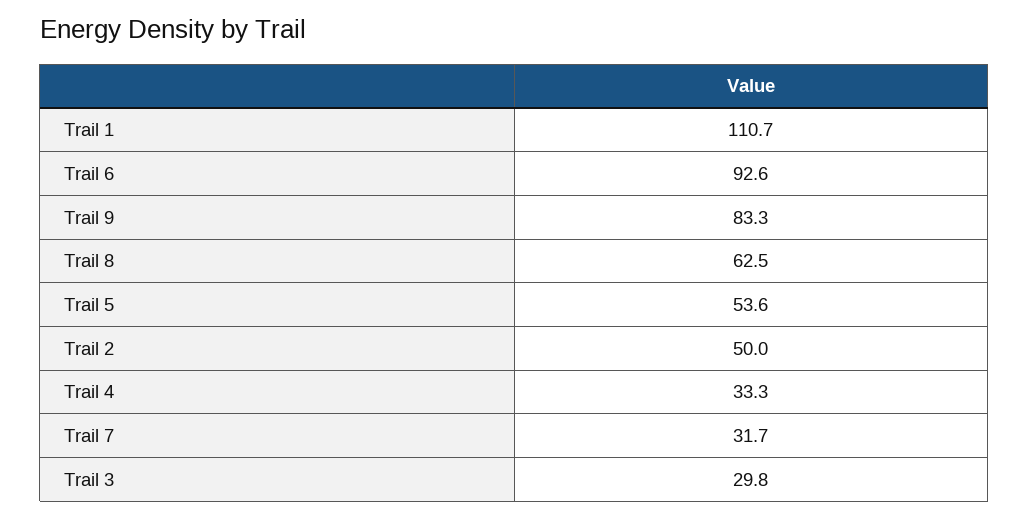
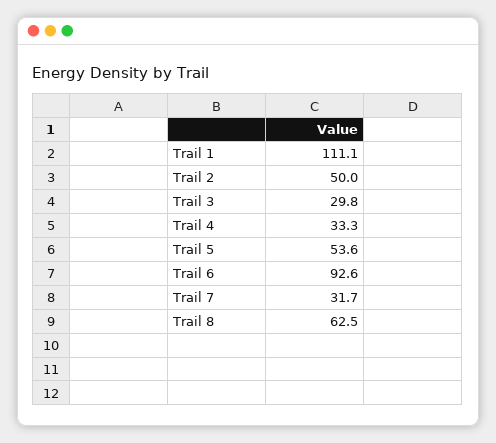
  {
-   "Trail 1": 110.7,
+   "Trail 1": 111.1,
    "Trail 6": 92.6,
-   "Trail 9": 83.3,
    "Trail 8": 62.5,
    "Trail 5": 53.6,
    "Trail 2": 50,
    "Trail 4": 33.3,
    "Trail 7": 31.7,
    "Trail 3": 29.8
  }

